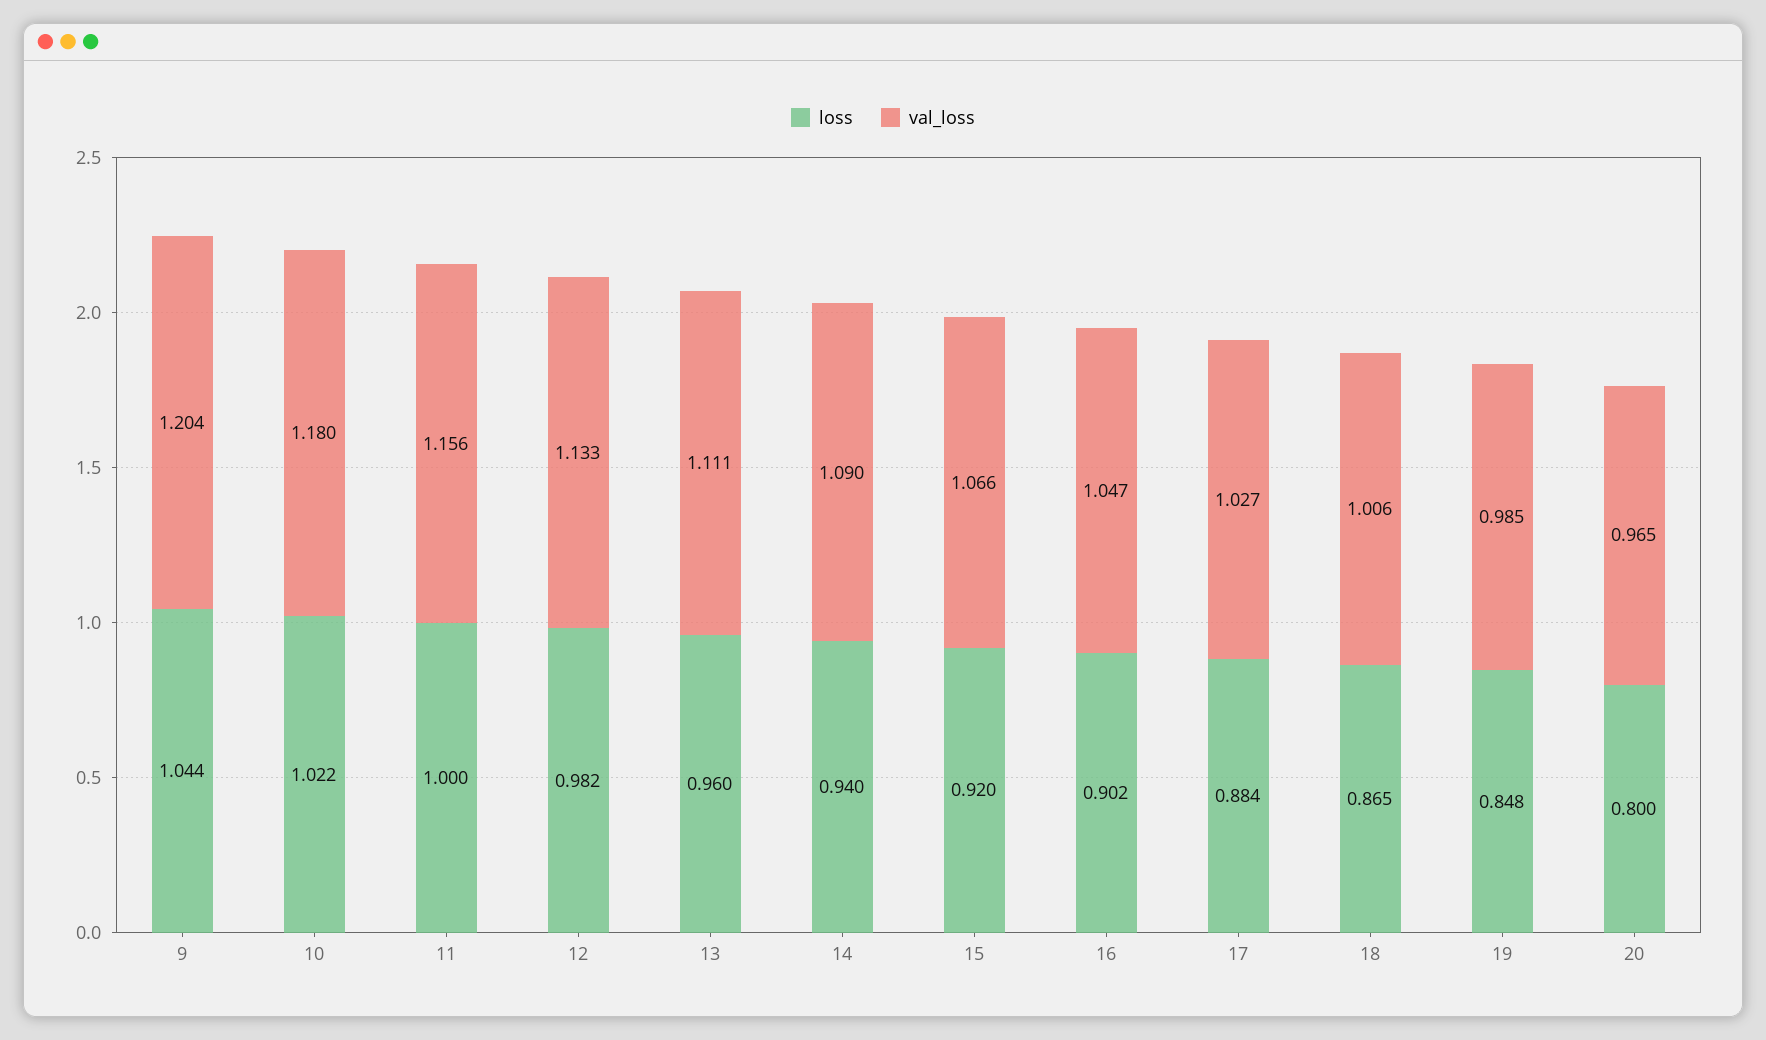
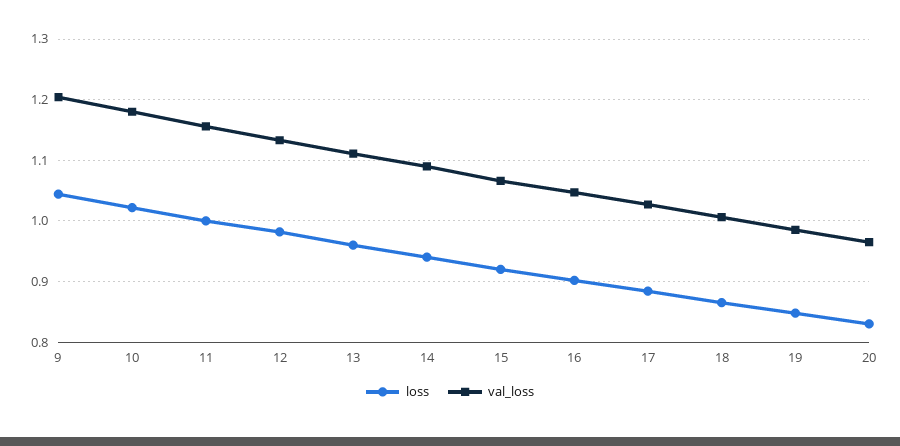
  {
    "loss": {
      "9": 1.044,
      "10": 1.022,
      "11": 1,
      "12": 0.982,
      "13": 0.96,
      "14": 0.94,
      "15": 0.92,
      "16": 0.902,
      "17": 0.884,
      "18": 0.865,
      "19": 0.848,
-     "20": 0.8
+     "20": 0.83
    },
    "val_loss": {
      "9": 1.204,
      "10": 1.18,
      "11": 1.156,
      "12": 1.133,
      "13": 1.111,
      "14": 1.09,
      "15": 1.066,
      "16": 1.047,
      "17": 1.027,
      "18": 1.006,
      "19": 0.985,
      "20": 0.965
    }
  }

